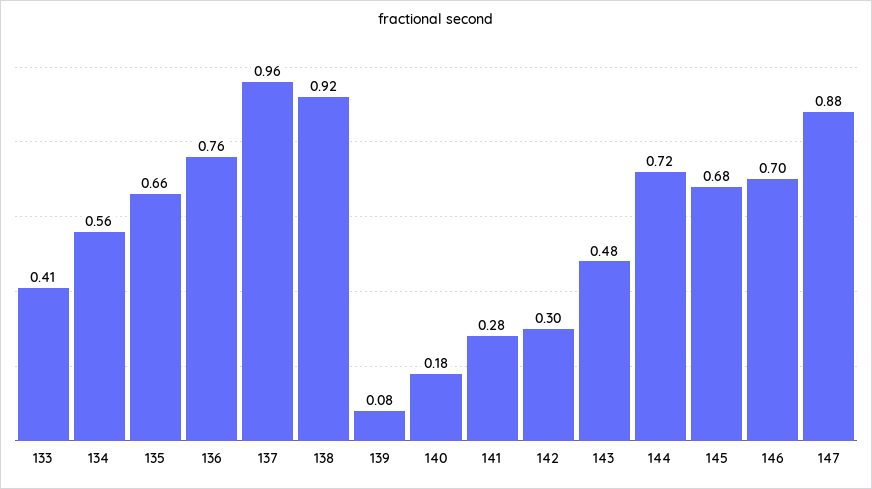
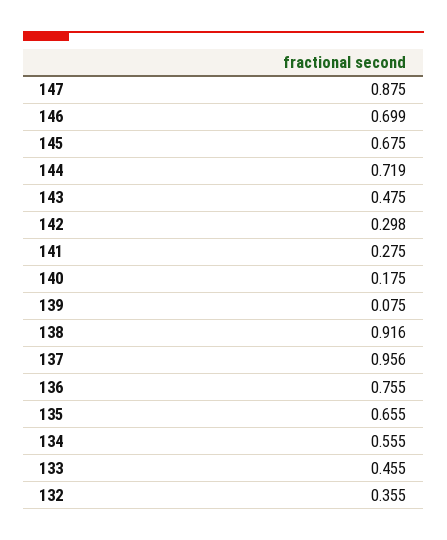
  {
-   "133": 0.41,
+   "133": 0.455,
    "134": 0.555,
    "135": 0.655,
    "136": 0.755,
    "137": 0.956,
    "138": 0.916,
    "139": 0.075,
    "140": 0.175,
    "141": 0.275,
    "142": 0.298,
    "143": 0.475,
    "144": 0.719,
    "145": 0.675,
    "146": 0.699,
-   "147": 0.875
+   "147": 0.875,
+   "132": 0.355
  }

